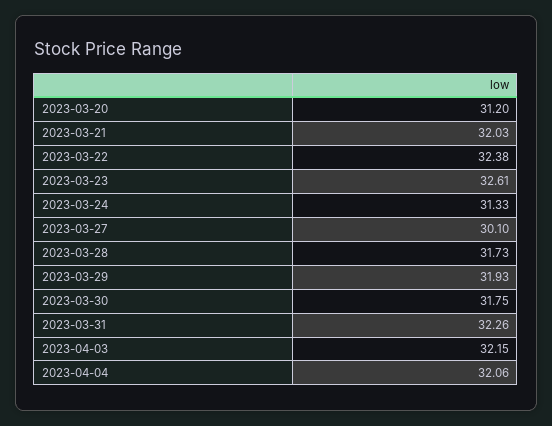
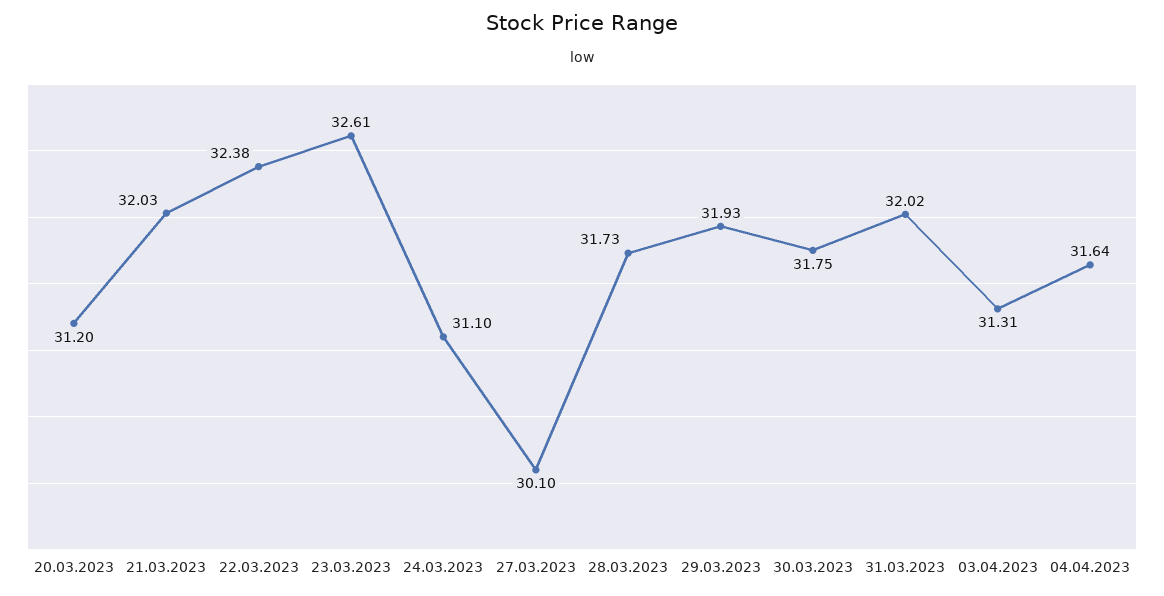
  {
    "2023-03-20": 31.2,
    "2023-03-21": 32.03,
    "2023-03-22": 32.38,
    "2023-03-23": 32.61,
-   "2023-03-24": 31.33,
+   "2023-03-24": 31.1,
    "2023-03-27": 30.1,
    "2023-03-28": 31.73,
    "2023-03-29": 31.93,
    "2023-03-30": 31.75,
-   "2023-03-31": 32.26,
+   "2023-03-31": 32.02,
-   "2023-04-03": 32.15,
+   "2023-04-03": 31.31,
-   "2023-04-04": 32.06
+   "2023-04-04": 31.64
  }

